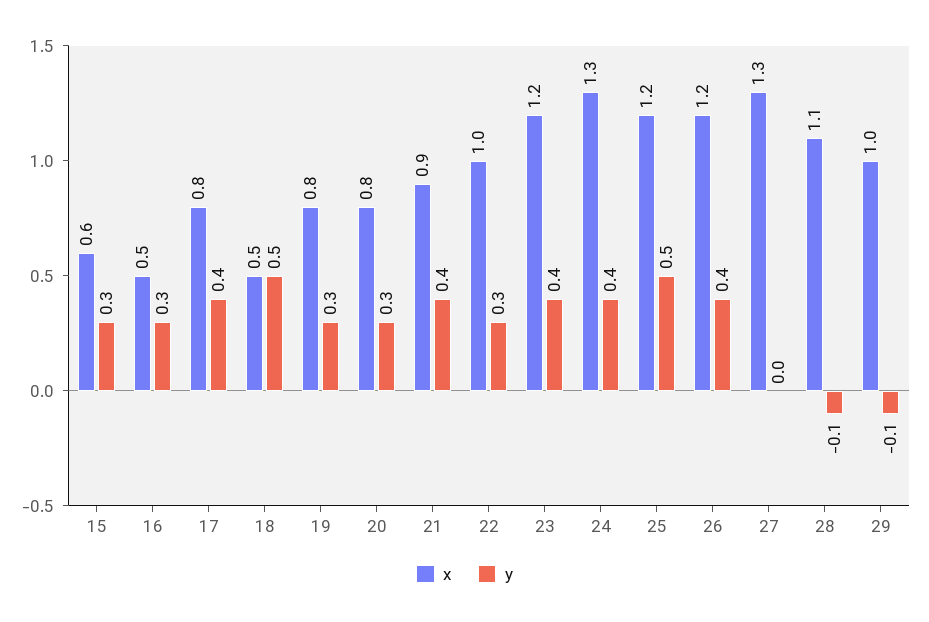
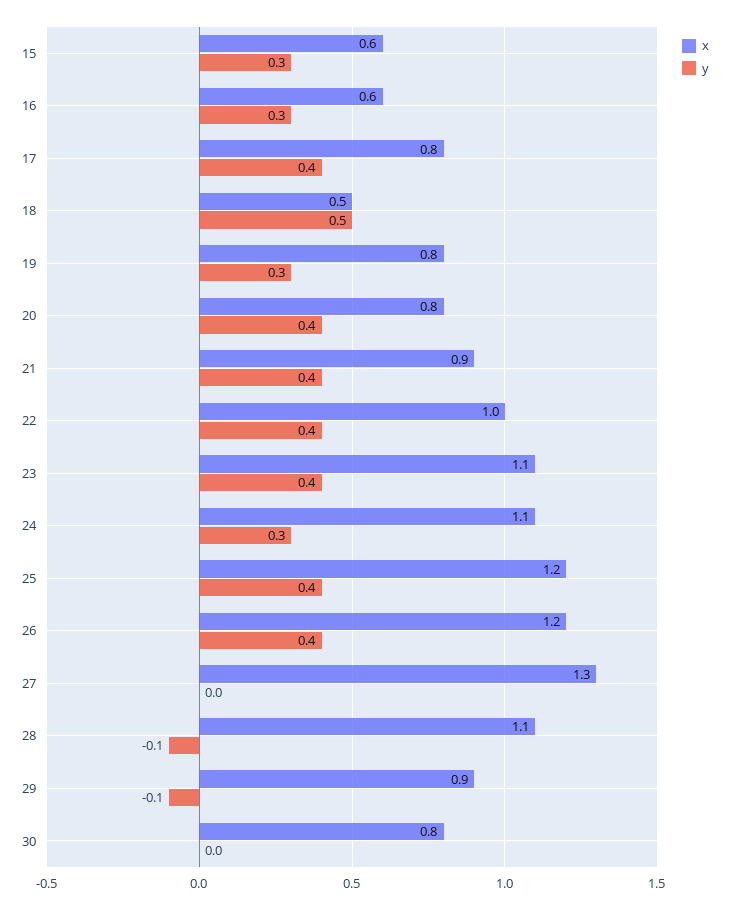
  {
    "x": {
      "15": 0.6,
-     "16": 0.5,
+     "16": 0.6,
      "17": 0.8,
      "18": 0.5,
      "19": 0.8,
      "20": 0.8,
      "21": 0.9,
      "22": 1,
-     "23": 1.2,
+     "23": 1.1,
-     "24": 1.3,
+     "24": 1.1,
      "25": 1.2,
      "26": 1.2,
      "27": 1.3,
      "28": 1.1,
-     "29": 1
+     "29": 0.9,
+     "30": 0.8
    },
    "y": {
      "15": 0.3,
      "16": 0.3,
      "17": 0.4,
      "18": 0.5,
      "19": 0.3,
-     "20": 0.3,
+     "20": 0.4,
      "21": 0.4,
-     "22": 0.3,
+     "22": 0.4,
      "23": 0.4,
-     "24": 0.4,
+     "24": 0.3,
-     "25": 0.5,
+     "25": 0.4,
      "26": 0.4,
      "27": 0,
      "28": -0.1,
-     "29": -0.1
+     "29": -0.1,
+     "30": 0
    }
  }

